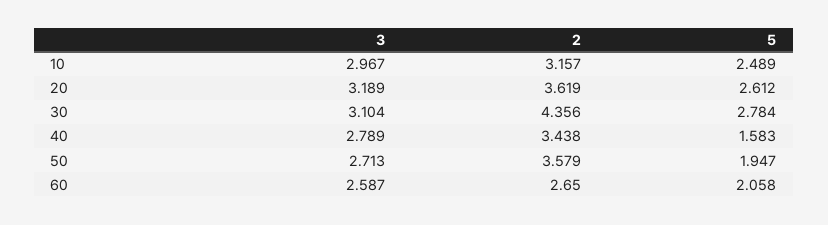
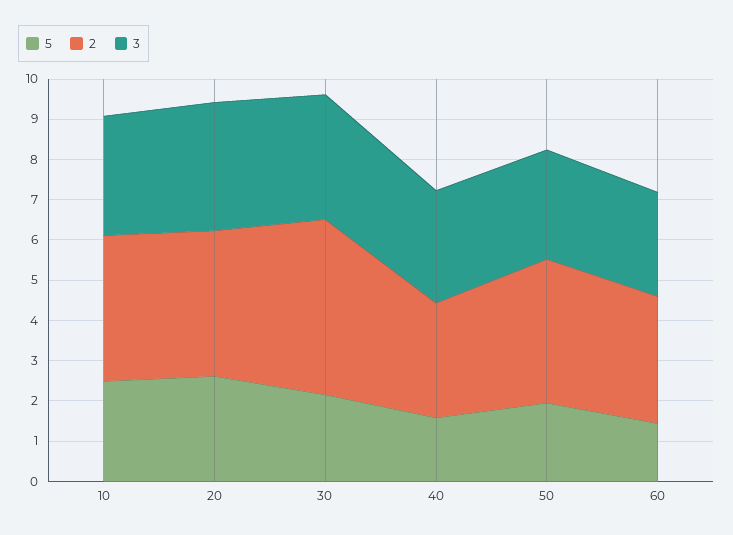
  {
    "3": {
      "10": 2.967,
      "20": 3.189,
      "30": 3.104,
      "40": 2.789,
      "50": 2.713,
      "60": 2.587
    },
    "2": {
-     "10": 3.157,
+     "10": 3.6,
      "20": 3.619,
      "30": 4.356,
-     "40": 3.438,
+     "40": 2.8,
      "50": 3.579,
-     "60": 2.65
+     "60": 3.2
    },
    "5": {
      "10": 2.489,
      "20": 2.612,
-     "30": 2.784,
+     "30": 2.2,
      "40": 1.583,
      "50": 1.947,
-     "60": 2.058
+     "60": 1.4
    }
  }

